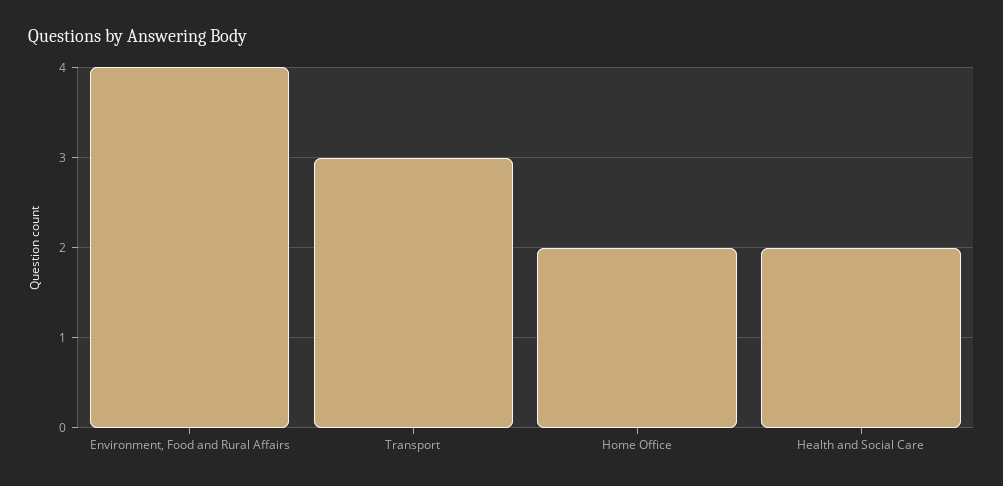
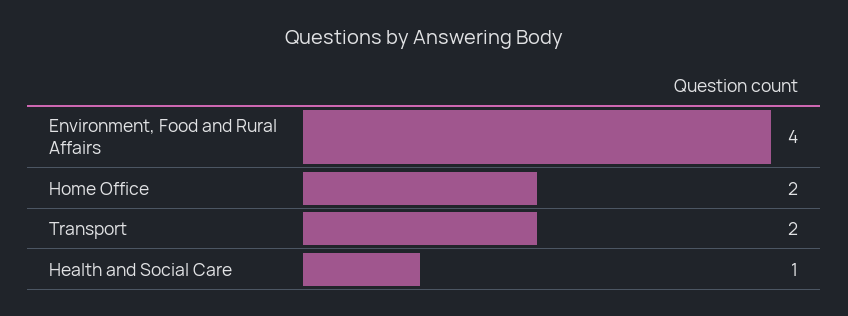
  {
    "Environment, Food and Rural Affairs": 4,
-   "Transport": 3,
+   "Transport": 2,
    "Home Office": 2,
-   "Health and Social Care": 2
+   "Health and Social Care": 1
  }

